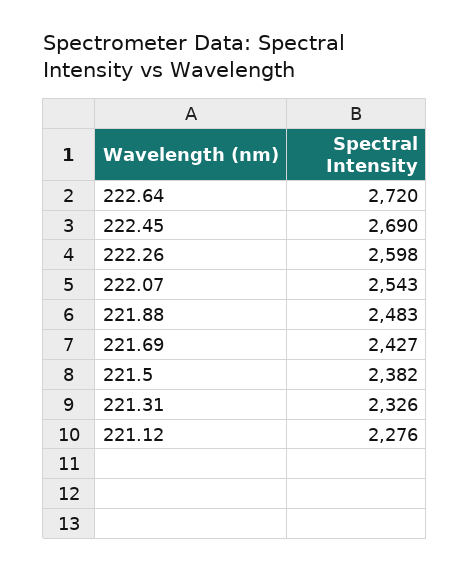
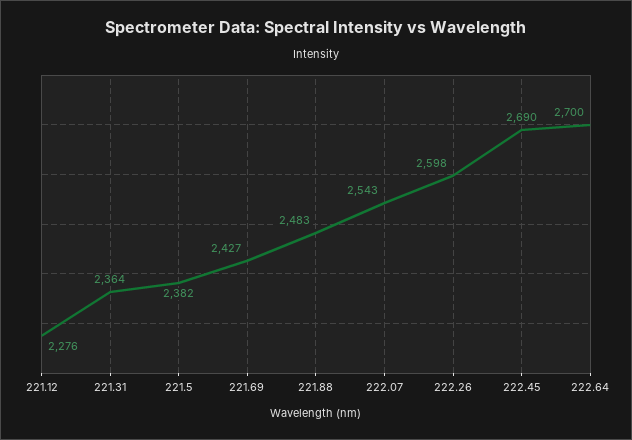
  {
-   "222.64": 2720,
+   "222.64": 2700,
    "222.45": 2690,
    "222.26": 2598,
    "222.07": 2543,
    "221.88": 2483,
    "221.69": 2427,
    "221.5": 2382,
-   "221.31": 2326,
+   "221.31": 2364,
    "221.12": 2276
  }

